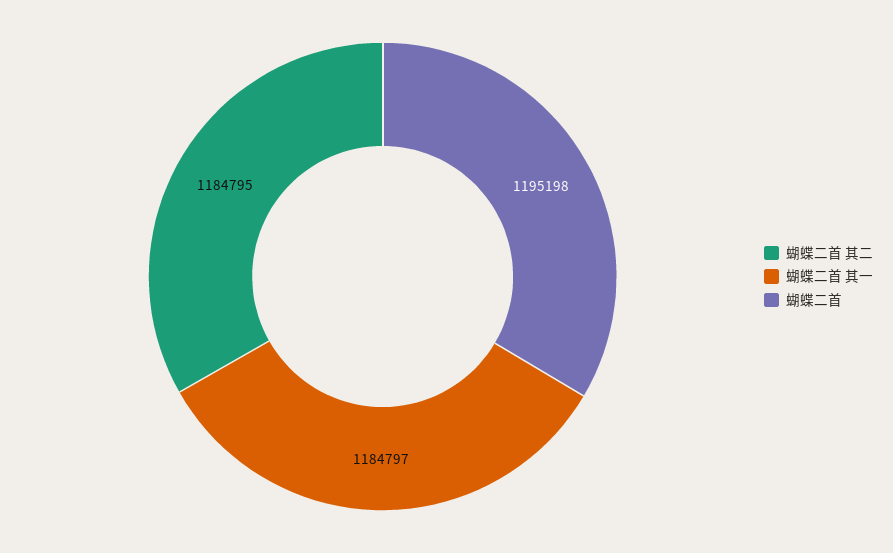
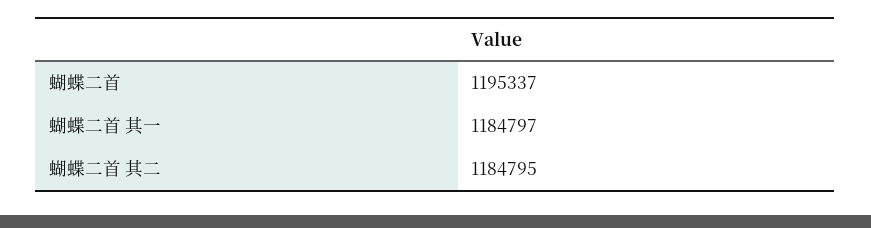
  {
    "蝴蝶二首 其二": 1184795,
    "蝴蝶二首 其一": 1184797,
-   "蝴蝶二首": 1195198
+   "蝴蝶二首": 1195337
  }

